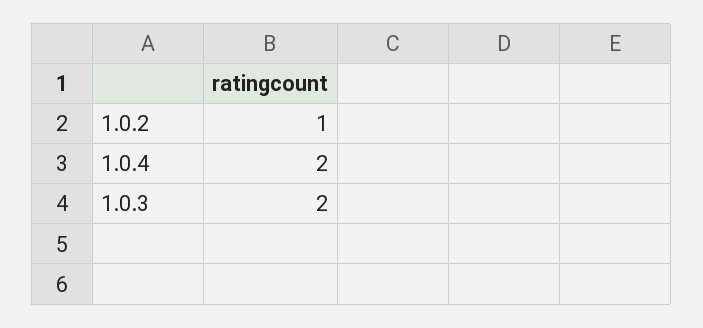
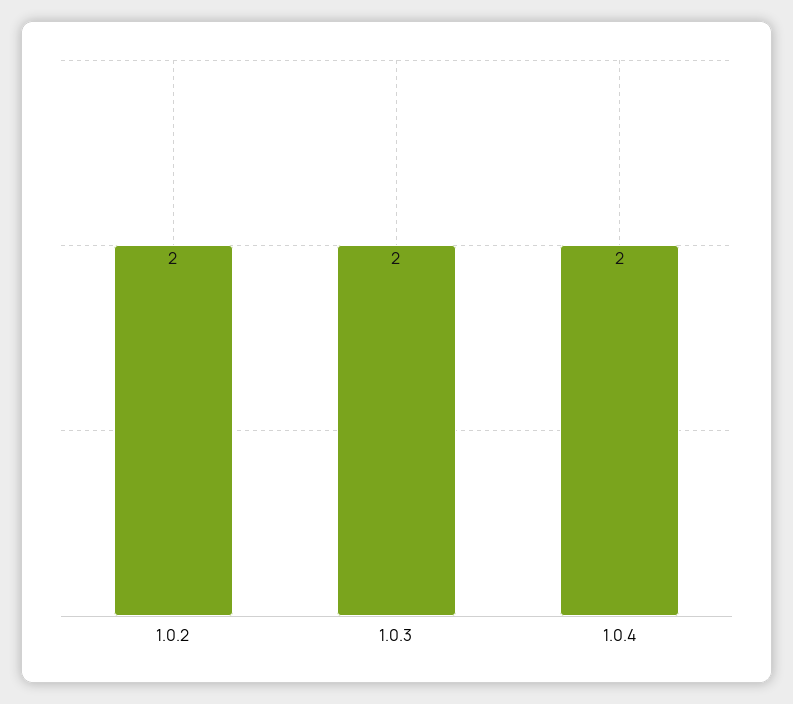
  {
-   "1.0.2": 1,
+   "1.0.2": 2,
    "1.0.4": 2,
    "1.0.3": 2
  }

